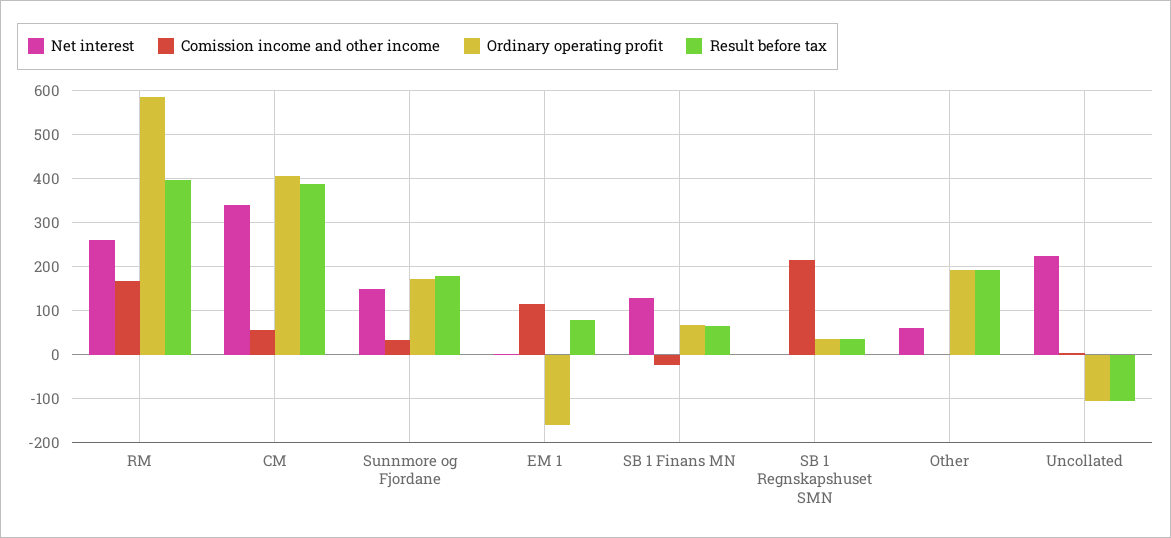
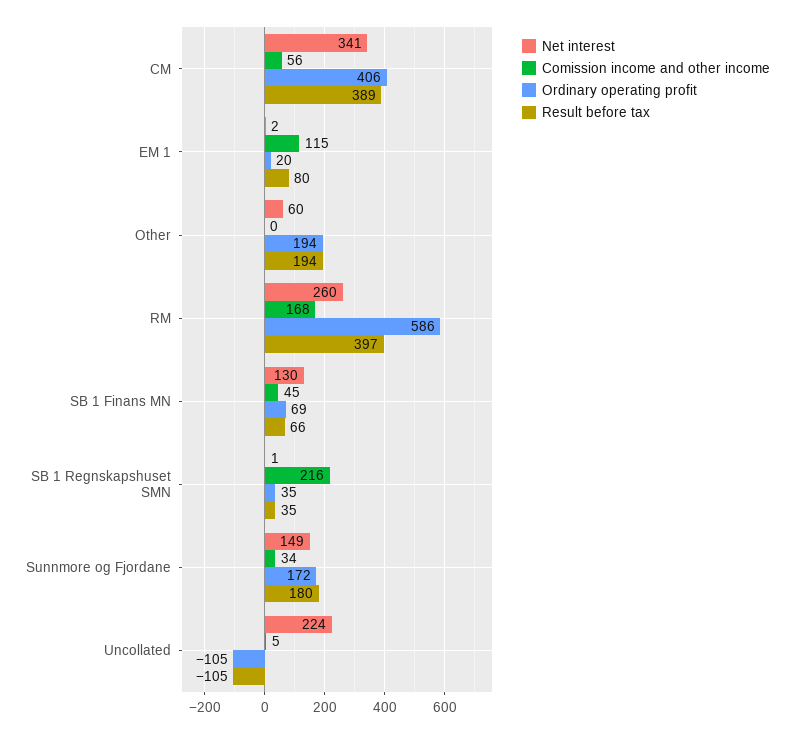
  {
    "Net interest": {
      "RM": 260,
      "CM": 341,
      "Sunnmore og Fjordane": 149,
      "EM 1": 2,
      "SB 1 Finans MN": 130,
      "SB 1 Regnskapshuset SMN": 1,
      "Other": 60,
      "Uncollated": 224
    },
    "Comission income and other income": {
      "RM": 168,
      "CM": 56,
      "Sunnmore og Fjordane": 34,
      "EM 1": 115,
-     "SB 1 Finans MN": -20,
+     "SB 1 Finans MN": 45,
      "SB 1 Regnskapshuset SMN": 216,
      "Other": 0,
      "Uncollated": 5
    },
    "Ordinary operating profit": {
      "RM": 586,
      "CM": 406,
      "Sunnmore og Fjordane": 172,
-     "EM 1": -160,
+     "EM 1": 20,
      "SB 1 Finans MN": 69,
      "SB 1 Regnskapshuset SMN": 35,
      "Other": 194,
      "Uncollated": -105
    },
    "Result before tax": {
      "RM": 397,
      "CM": 389,
      "Sunnmore og Fjordane": 180,
      "EM 1": 80,
      "SB 1 Finans MN": 66,
      "SB 1 Regnskapshuset SMN": 35,
      "Other": 194,
      "Uncollated": -105
    }
  }

